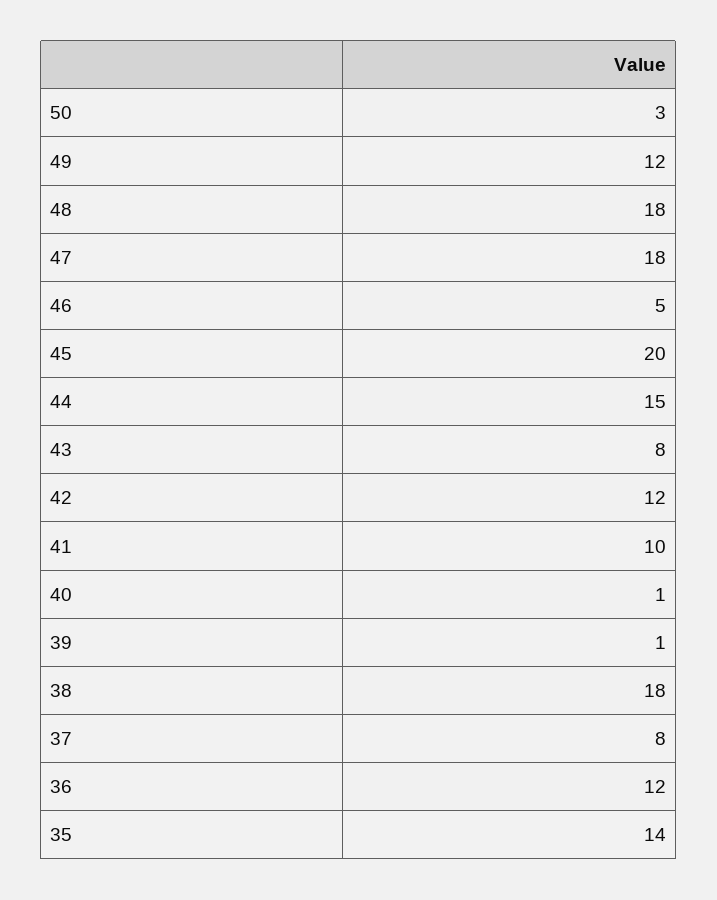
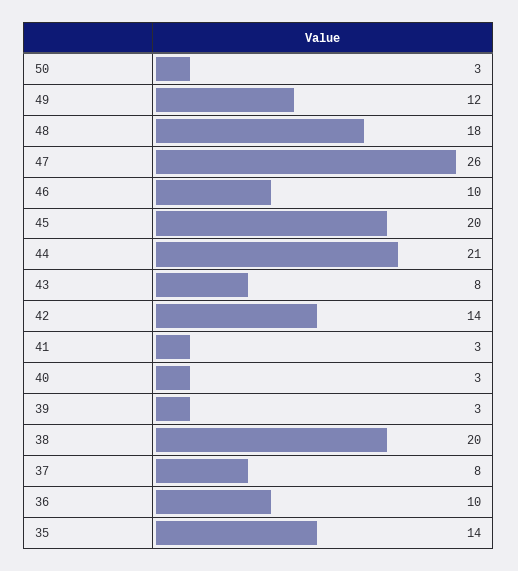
  {
    "50": 3,
    "49": 12,
    "48": 18,
-   "47": 18,
+   "47": 26,
-   "46": 5,
+   "46": 10,
    "45": 20,
-   "44": 15,
+   "44": 21,
    "43": 8,
-   "42": 12,
+   "42": 14,
-   "41": 10,
+   "41": 3,
-   "40": 1,
+   "40": 3,
-   "39": 1,
+   "39": 3,
-   "38": 18,
+   "38": 20,
    "37": 8,
-   "36": 12,
+   "36": 10,
    "35": 14
  }

